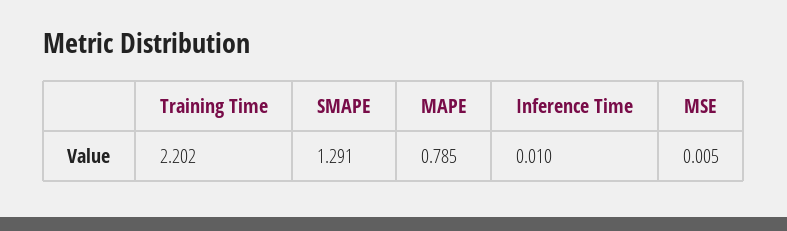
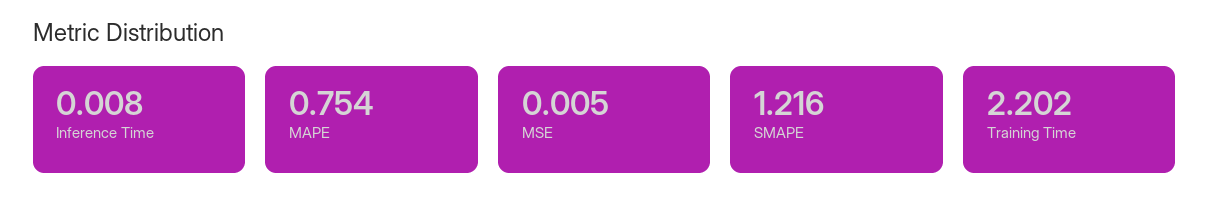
  {
    "Training Time": 2.202,
-   "SMAPE": 1.291,
+   "SMAPE": 1.216,
-   "MAPE": 0.785,
+   "MAPE": 0.754,
-   "Inference Time": 0.01,
+   "Inference Time": 0.008,
    "MSE": 0.005
  }

